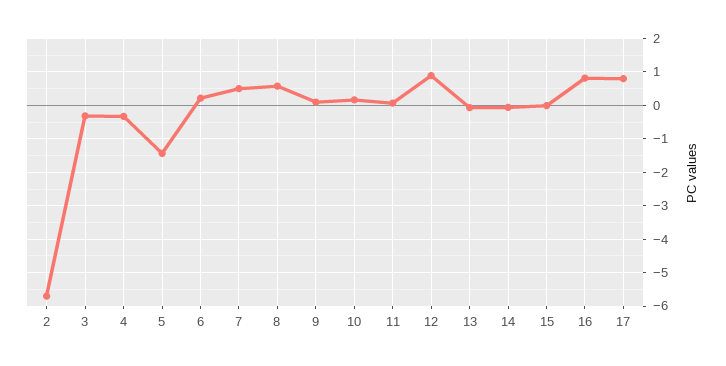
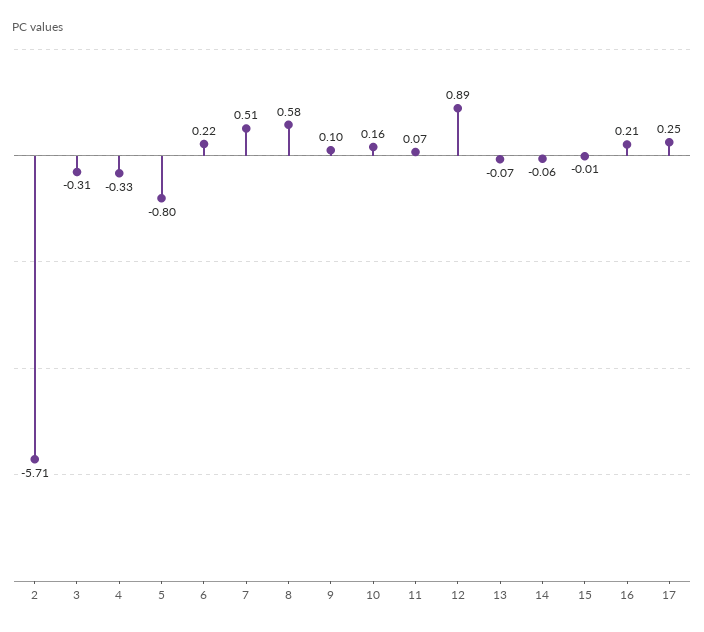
  {
    "2": -5.71,
    "3": -0.31,
    "4": -0.33,
-   "5": -1.4,
+   "5": -0.8,
    "6": 0.22,
    "7": 0.51,
    "8": 0.58,
    "9": 0.1,
    "10": 0.16,
    "11": 0.07,
    "12": 0.89,
    "13": -0.07,
    "14": -0.06,
    "15": -0.01,
-   "16": 0.8,
+   "16": 0.21,
-   "17": 0.8
+   "17": 0.25
  }

